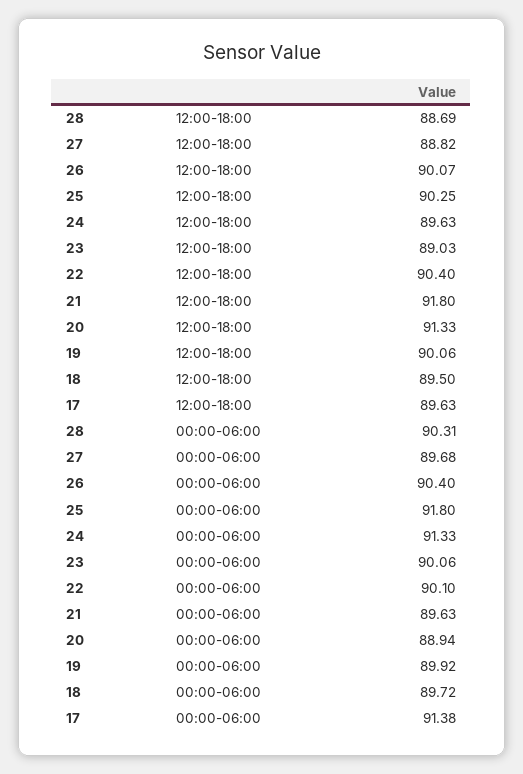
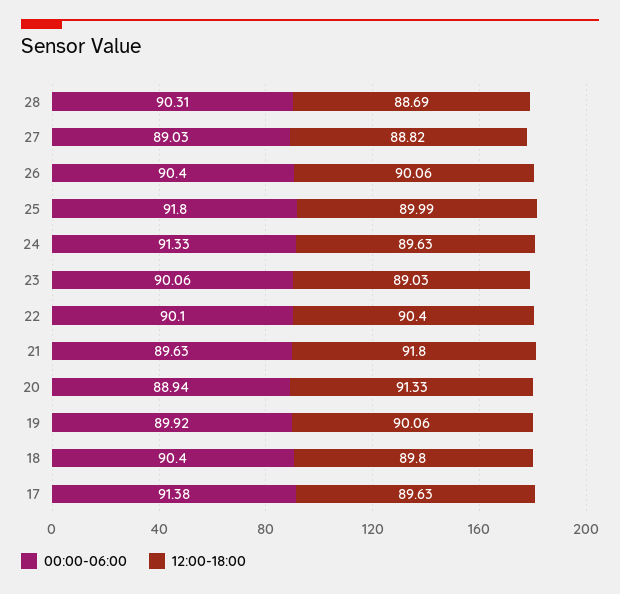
  {
    "12:00-18:00": {
      "28": 88.69,
      "27": 88.82,
-     "26": 90.07,
+     "26": 90.06,
-     "25": 90.25,
+     "25": 89.99,
      "24": 89.63,
      "23": 89.03,
      "22": 90.4,
      "21": 91.8,
      "20": 91.33,
      "19": 90.06,
-     "18": 89.5,
+     "18": 89.8,
      "17": 89.63
    },
    "00:00-06:00": {
      "28": 90.31,
-     "27": 89.68,
+     "27": 89.03,
      "26": 90.4,
      "25": 91.8,
      "24": 91.33,
      "23": 90.06,
      "22": 90.1,
      "21": 89.63,
      "20": 88.94,
      "19": 89.92,
-     "18": 89.72,
+     "18": 90.4,
      "17": 91.38
    }
  }

